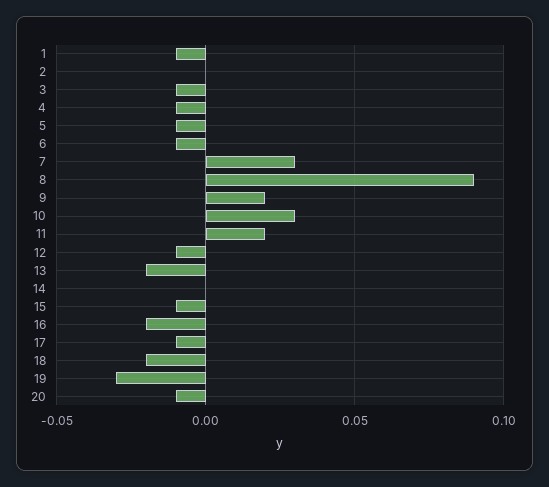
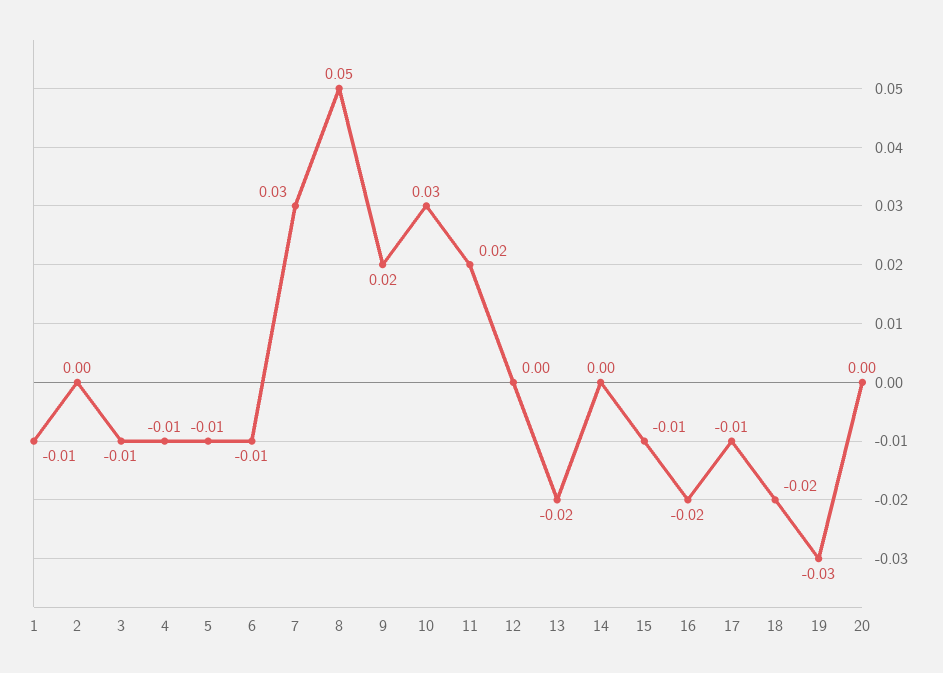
  {
    "1": -0.01,
    "2": 0,
    "3": -0.01,
    "4": -0.01,
    "5": -0.01,
    "6": -0.01,
    "7": 0.03,
-   "8": 0.09,
+   "8": 0.05,
    "9": 0.02,
    "10": 0.03,
    "11": 0.02,
-   "12": -0.01,
+   "12": 0,
    "13": -0.02,
    "14": 0,
    "15": -0.01,
    "16": -0.02,
    "17": -0.01,
    "18": -0.02,
    "19": -0.03,
-   "20": -0.01
+   "20": 0
  }

